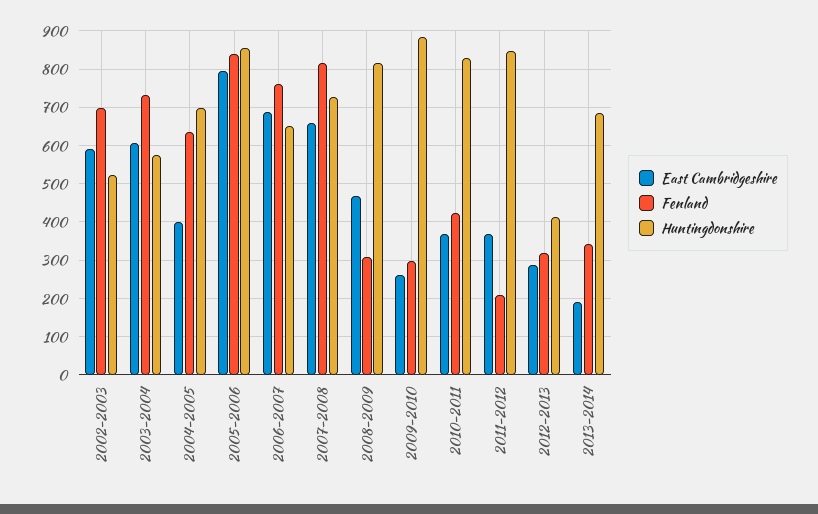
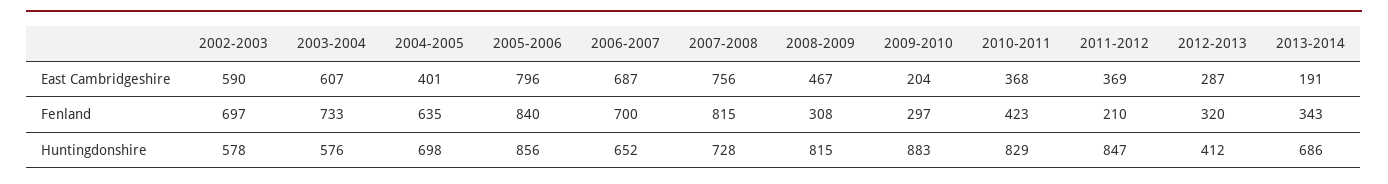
  {
    "East Cambridgeshire": {
      "2002-2003": 590,
      "2003-2004": 607,
      "2004-2005": 401,
      "2005-2006": 796,
      "2006-2007": 687,
-     "2007-2008": 660,
+     "2007-2008": 756,
      "2008-2009": 467,
-     "2009-2010": 260,
+     "2009-2010": 204,
      "2010-2011": 368,
      "2011-2012": 369,
      "2012-2013": 287,
      "2013-2014": 191
    },
    "Fenland": {
      "2002-2003": 697,
      "2003-2004": 733,
      "2004-2005": 635,
      "2005-2006": 840,
-     "2006-2007": 760,
+     "2006-2007": 700,
      "2007-2008": 815,
      "2008-2009": 308,
      "2009-2010": 297,
      "2010-2011": 423,
      "2011-2012": 210,
      "2012-2013": 320,
      "2013-2014": 343
    },
    "Huntingdonshire": {
-     "2002-2003": 520,
+     "2002-2003": 578,
      "2003-2004": 576,
      "2004-2005": 698,
      "2005-2006": 856,
      "2006-2007": 652,
      "2007-2008": 728,
      "2008-2009": 815,
      "2009-2010": 883,
      "2010-2011": 829,
      "2011-2012": 847,
      "2012-2013": 412,
      "2013-2014": 686
    }
  }

